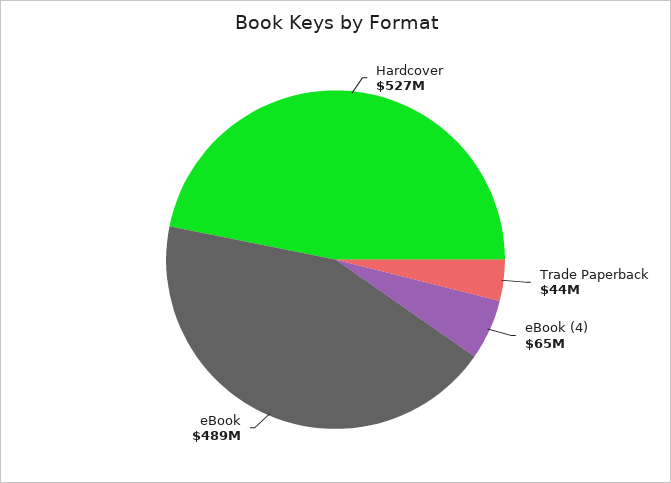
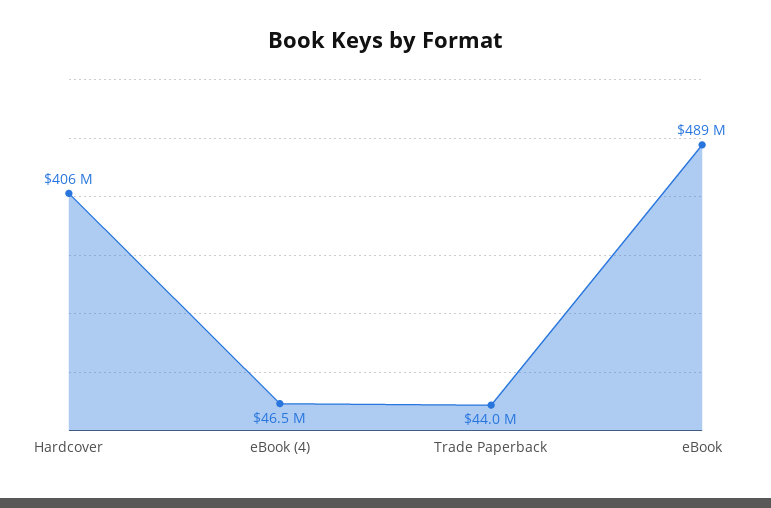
  {
-   "Hardcover": 527000000,
+   "Hardcover": 406000000,
    "Trade Paperback": 44000000,
-   "eBook (4)": 65000000,
+   "eBook (4)": 46500000,
    "eBook": 489000000
  }

